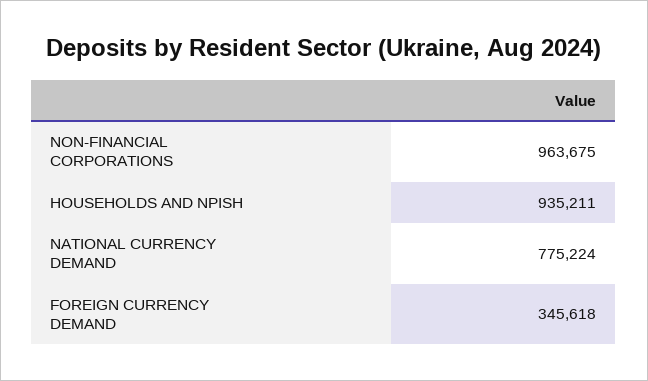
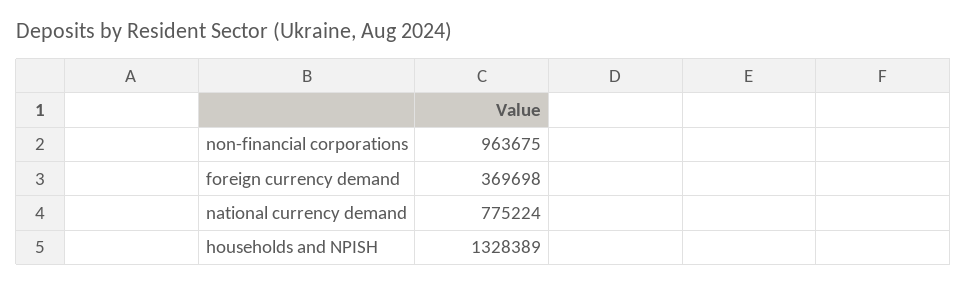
  {
    "NON-FINANCIAL CORPORATIONS": 963675,
-   "HOUSEHOLDS AND NPISH": 935211,
+   "HOUSEHOLDS AND NPISH": 1328389,
    "NATIONAL CURRENCY DEMAND": 775224,
-   "FOREIGN CURRENCY DEMAND": 345618
+   "FOREIGN CURRENCY DEMAND": 369698
  }

